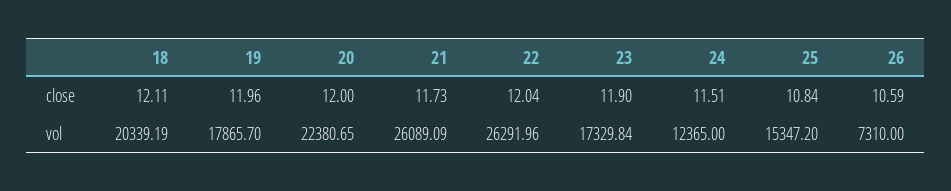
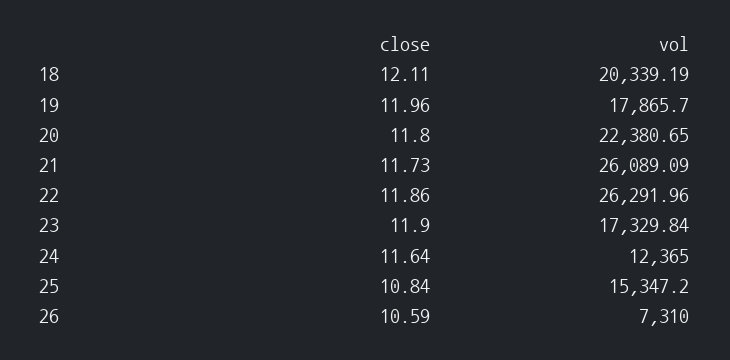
  {
    "18": {
      "close": 12.11,
      "vol": 20339.19
    },
    "19": {
      "close": 11.96,
      "vol": 17865.7
    },
    "20": {
-     "close": 12,
+     "close": 11.8,
      "vol": 22380.65
    },
    "21": {
      "close": 11.73,
      "vol": 26089.09
    },
    "22": {
-     "close": 12.04,
+     "close": 11.86,
      "vol": 26291.96
    },
    "23": {
      "close": 11.9,
      "vol": 17329.84
    },
    "24": {
-     "close": 11.51,
+     "close": 11.64,
      "vol": 12365
    },
    "25": {
      "close": 10.84,
      "vol": 15347.2
    },
    "26": {
      "close": 10.59,
      "vol": 7310
    }
  }

